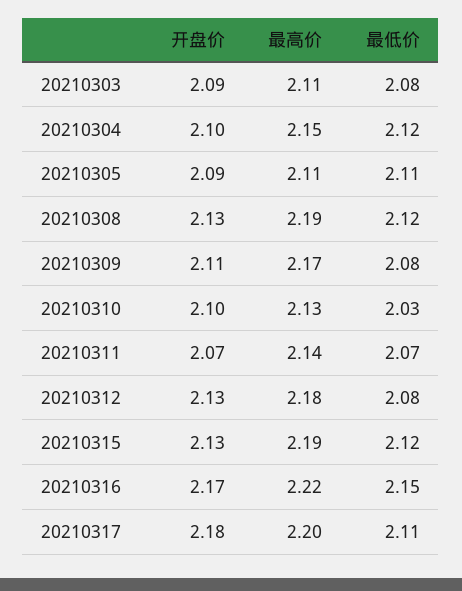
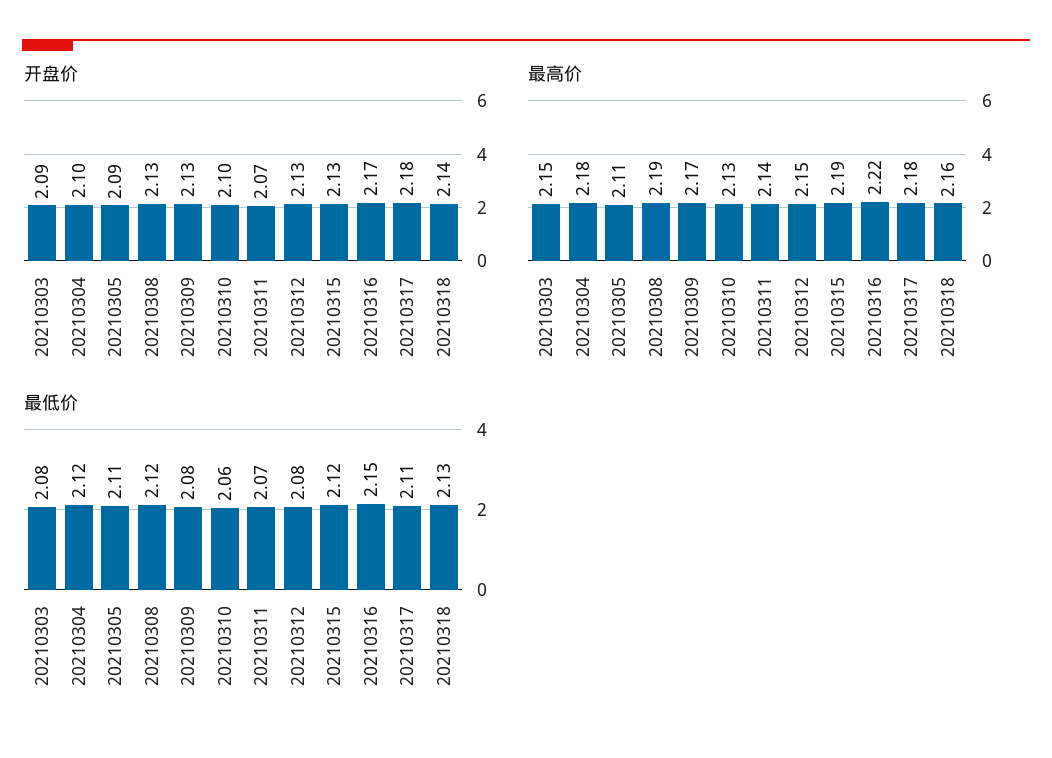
  {
    "开盘价": {
      "20210303": 2.09,
      "20210304": 2.1,
      "20210305": 2.09,
      "20210308": 2.13,
-     "20210309": 2.11,
+     "20210309": 2.13,
      "20210310": 2.1,
      "20210311": 2.07,
      "20210312": 2.13,
      "20210315": 2.13,
      "20210316": 2.17,
-     "20210317": 2.18
+     "20210317": 2.18,
+     "20210318": 2.14
    },
    "最高价": {
-     "20210303": 2.11,
+     "20210303": 2.15,
-     "20210304": 2.15,
+     "20210304": 2.18,
      "20210305": 2.11,
      "20210308": 2.19,
      "20210309": 2.17,
      "20210310": 2.13,
      "20210311": 2.14,
-     "20210312": 2.18,
+     "20210312": 2.15,
      "20210315": 2.19,
      "20210316": 2.22,
-     "20210317": 2.2
+     "20210317": 2.18,
+     "20210318": 2.16
    },
    "最低价": {
      "20210303": 2.08,
      "20210304": 2.12,
      "20210305": 2.11,
      "20210308": 2.12,
      "20210309": 2.08,
-     "20210310": 2.03,
+     "20210310": 2.06,
      "20210311": 2.07,
      "20210312": 2.08,
      "20210315": 2.12,
      "20210316": 2.15,
-     "20210317": 2.11
+     "20210317": 2.11,
+     "20210318": 2.13
    }
  }

